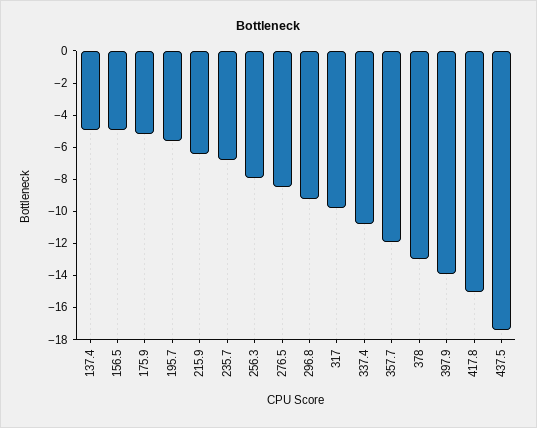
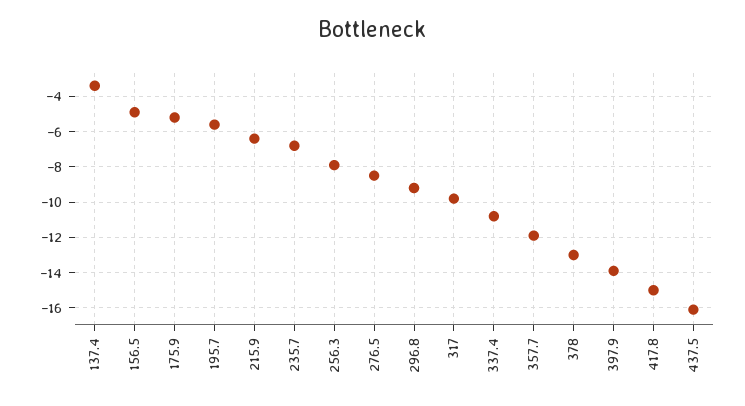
  {
-   "137.4": -5,
+   "137.4": -3.5,
    "156.5": -5,
    "175.9": -5,
    "195.7": -5.5,
    "215.9": -6.5,
    "235.7": -7,
    "256.3": -8,
    "276.5": -8.5,
    "296.8": -9,
    "317": -10,
    "337.4": -11,
    "357.7": -12,
    "378": -13,
    "397.9": -14,
    "417.8": -15,
-   "437.5": -17.5
+   "437.5": -16
  }

